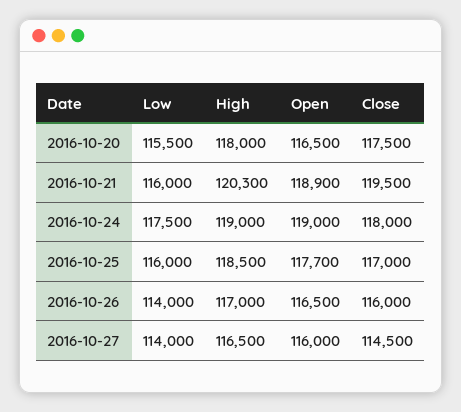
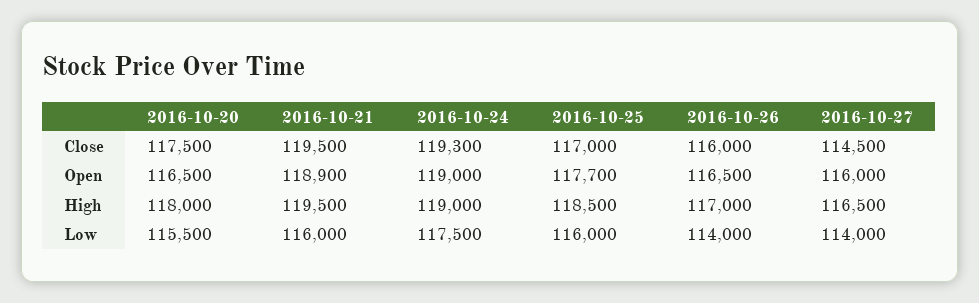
  {
    "Low": {
      "2016-10-20": 115500,
      "2016-10-21": 116000,
      "2016-10-24": 117500,
      "2016-10-25": 116000,
      "2016-10-26": 114000,
      "2016-10-27": 114000
    },
    "High": {
      "2016-10-20": 118000,
-     "2016-10-21": 120300,
+     "2016-10-21": 119500,
      "2016-10-24": 119000,
      "2016-10-25": 118500,
      "2016-10-26": 117000,
      "2016-10-27": 116500
    },
    "Open": {
      "2016-10-20": 116500,
      "2016-10-21": 118900,
      "2016-10-24": 119000,
      "2016-10-25": 117700,
      "2016-10-26": 116500,
      "2016-10-27": 116000
    },
    "Close": {
      "2016-10-20": 117500,
      "2016-10-21": 119500,
-     "2016-10-24": 118000,
+     "2016-10-24": 119300,
      "2016-10-25": 117000,
      "2016-10-26": 116000,
      "2016-10-27": 114500
    }
  }

